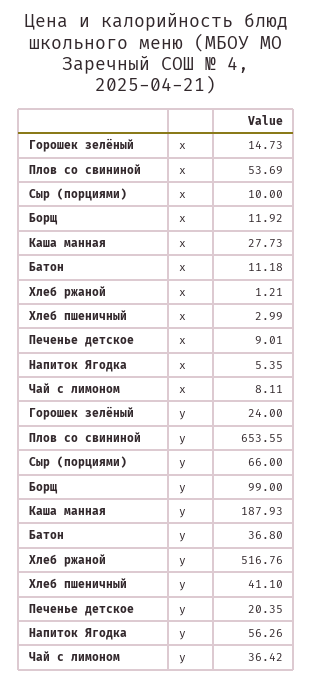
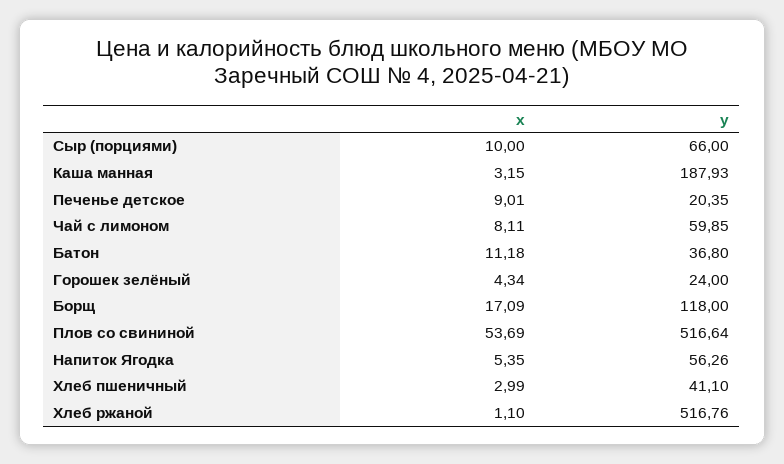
  {
    "Горошек зелёный": {
-     "x": 14.73,
+     "x": 4.34,
      "y": 24
    },
    "Плов со свининой": {
      "x": 53.69,
-     "y": 653.55
+     "y": 516.64
    },
    "Сыр (порциями)": {
      "x": 10,
      "y": 66
    },
    "Борщ": {
-     "x": 11.92,
+     "x": 17.09,
-     "y": 99
+     "y": 118
    },
    "Каша манная": {
-     "x": 27.73,
+     "x": 3.15,
      "y": 187.93
    },
    "Батон": {
      "x": 11.18,
      "y": 36.8
    },
    "Хлеб ржаной": {
-     "x": 1.21,
+     "x": 1.1,
      "y": 516.76
    },
    "Хлеб пшеничный": {
      "x": 2.99,
      "y": 41.1
    },
    "Печенье детское": {
      "x": 9.01,
      "y": 20.35
    },
    "Напиток Ягодка": {
      "x": 5.35,
      "y": 56.26
    },
    "Чай с лимоном": {
      "x": 8.11,
-     "y": 36.42
+     "y": 59.85
    }
  }

